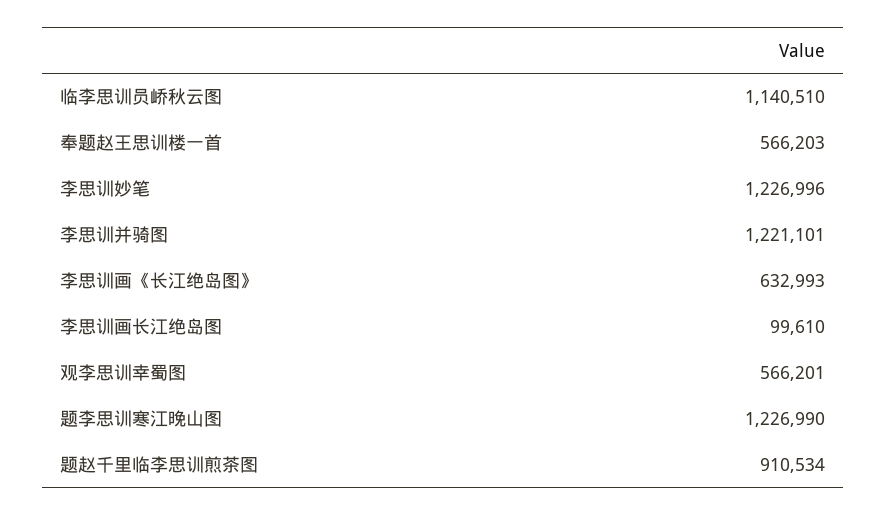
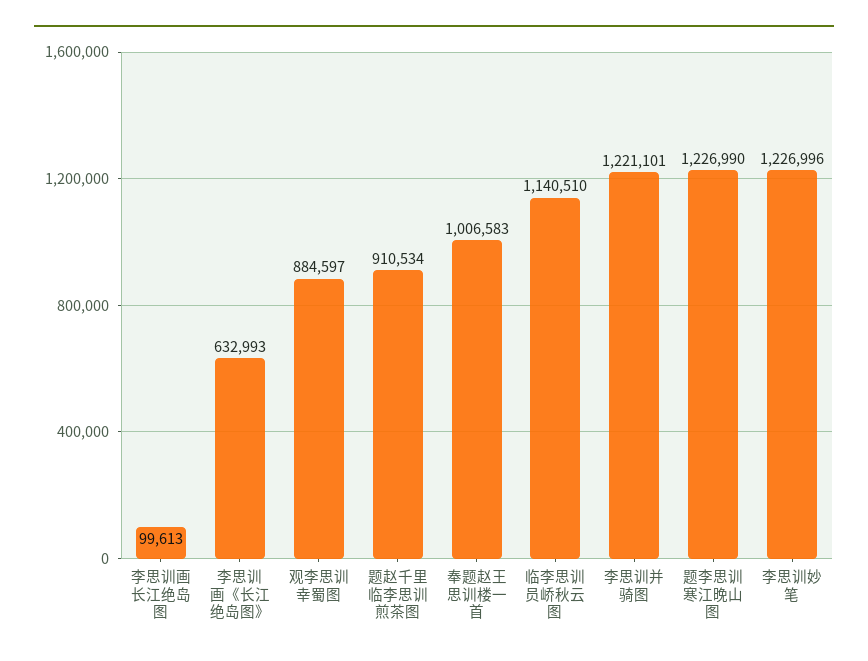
  {
    "临李思训员峤秋云图": 1140510,
-   "奉题赵王思训楼一首": 566203,
+   "奉题赵王思训楼一首": 1006583,
    "李思训妙笔": 1226996,
    "李思训并骑图": 1221101,
    "李思训画《长江绝岛图》": 632993,
-   "李思训画长江绝岛图": 99610,
+   "李思训画长江绝岛图": 99613,
-   "观李思训幸蜀图": 566201,
+   "观李思训幸蜀图": 884597,
    "题李思训寒江晚山图": 1226990,
    "题赵千里临李思训煎茶图": 910534
  }

